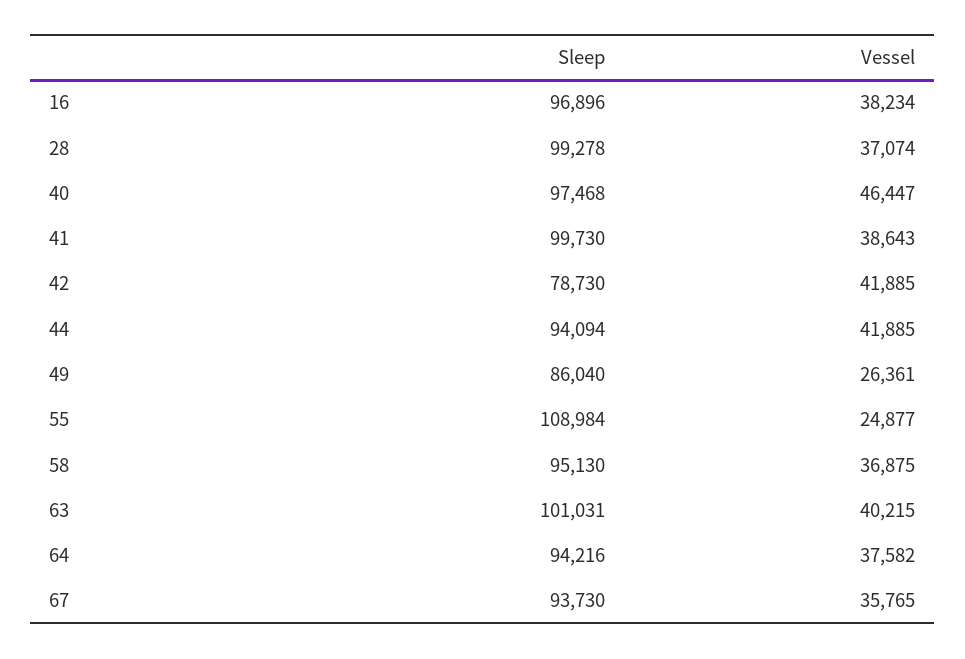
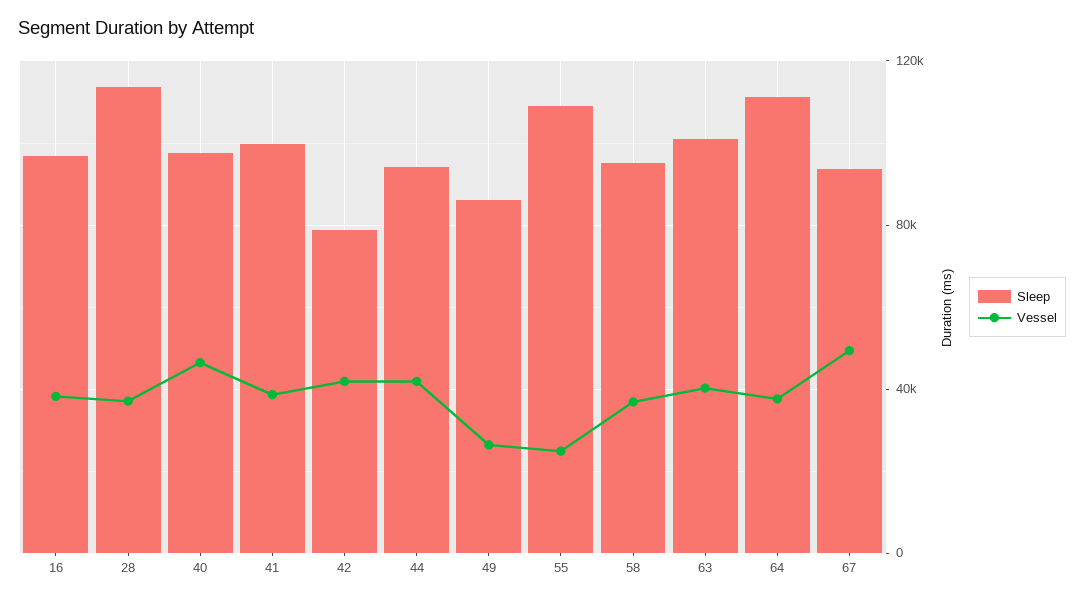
  {
    "Sleep": {
      "16": 96896,
-     "28": 99278,
+     "28": 115000,
      "40": 97468,
      "41": 99730,
      "42": 78730,
      "44": 94094,
      "49": 86040,
      "55": 108984,
      "58": 95130,
      "63": 101031,
-     "64": 94216,
+     "64": 110000,
      "67": 93730
    },
    "Vessel": {
      "16": 38234,
      "28": 37074,
      "40": 46447,
      "41": 38643,
      "42": 41885,
      "44": 41885,
      "49": 26361,
      "55": 24877,
      "58": 36875,
      "63": 40215,
      "64": 37582,
-     "67": 35765
+     "67": 50000
    }
  }

